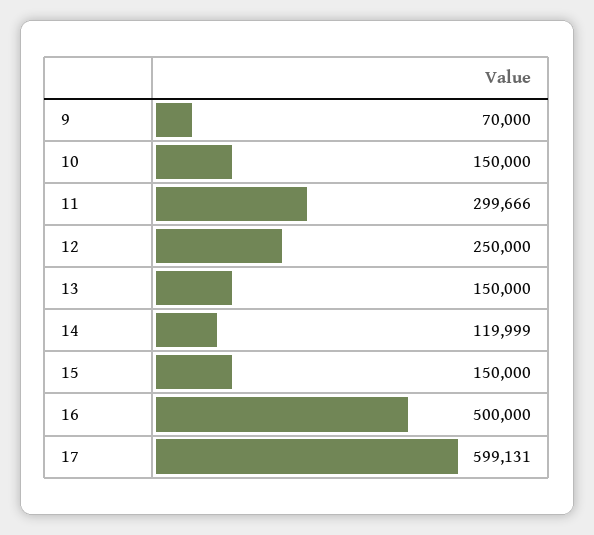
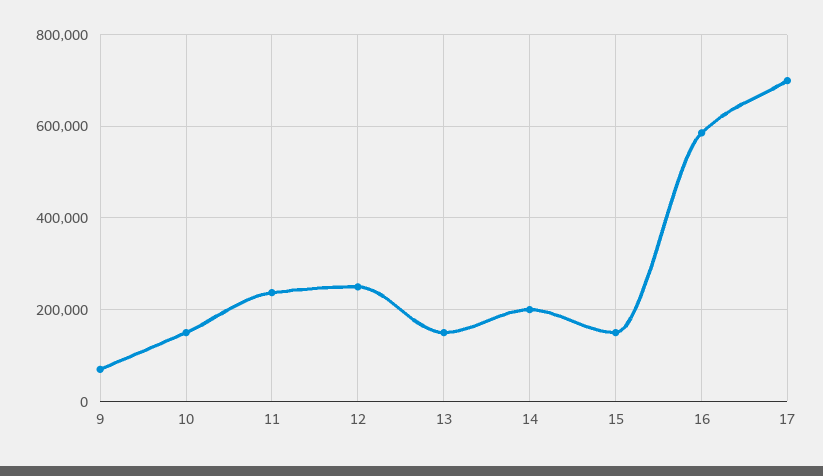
  {
    "9": 70000,
    "10": 150000,
-   "11": 299666,
+   "11": 240000,
    "12": 250000,
    "13": 150000,
-   "14": 119999,
+   "14": 200000,
    "15": 150000,
-   "16": 500000,
+   "16": 580000,
-   "17": 599131
+   "17": 700000
  }

